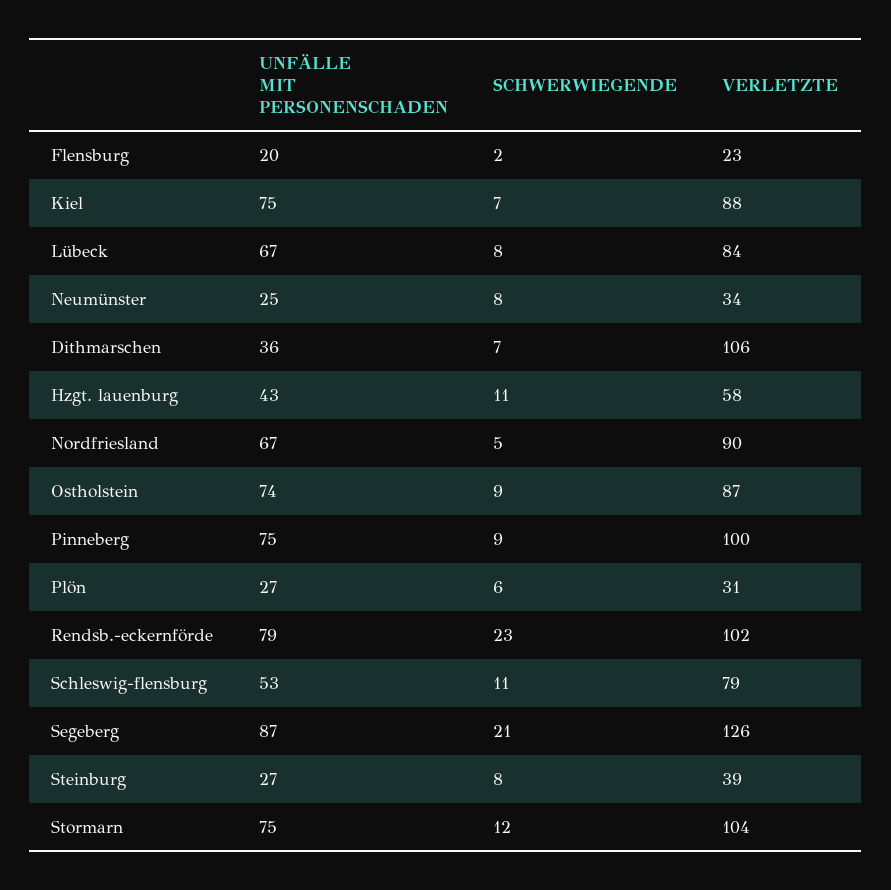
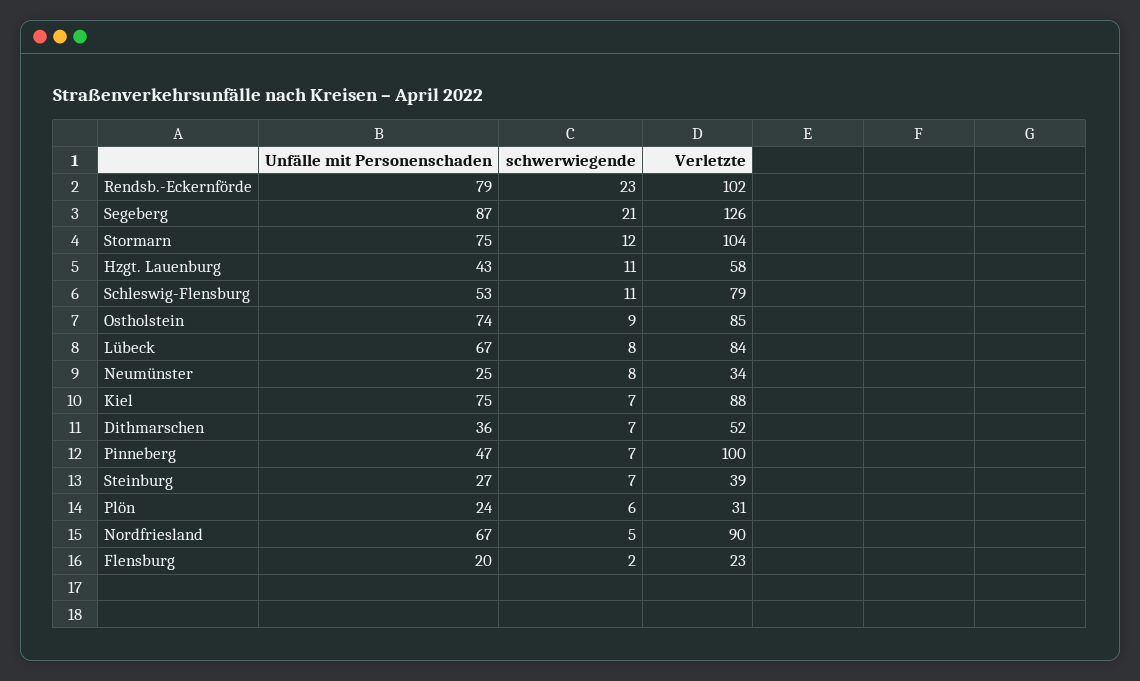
  {
    "UNFÄLLE MIT PERSONENSCHADEN": {
      "Flensburg": 20,
      "Kiel": 75,
      "Lübeck": 67,
      "Neumünster": 25,
      "Dithmarschen": 36,
      "Hzgt. lauenburg": 43,
      "Nordfriesland": 67,
      "Ostholstein": 74,
-     "Pinneberg": 75,
+     "Pinneberg": 47,
-     "Plön": 27,
+     "Plön": 24,
      "Rendsb.-eckernförde": 79,
      "Schleswig-flensburg": 53,
      "Segeberg": 87,
      "Steinburg": 27,
      "Stormarn": 75
    },
    "SCHWERWIEGENDE": {
      "Flensburg": 2,
      "Kiel": 7,
      "Lübeck": 8,
      "Neumünster": 8,
      "Dithmarschen": 7,
      "Hzgt. lauenburg": 11,
      "Nordfriesland": 5,
      "Ostholstein": 9,
-     "Pinneberg": 9,
+     "Pinneberg": 7,
      "Plön": 6,
      "Rendsb.-eckernförde": 23,
      "Schleswig-flensburg": 11,
      "Segeberg": 21,
-     "Steinburg": 8,
+     "Steinburg": 7,
      "Stormarn": 12
    },
    "VERLETZTE": {
      "Flensburg": 23,
      "Kiel": 88,
      "Lübeck": 84,
      "Neumünster": 34,
-     "Dithmarschen": 106,
+     "Dithmarschen": 52,
      "Hzgt. lauenburg": 58,
      "Nordfriesland": 90,
-     "Ostholstein": 87,
+     "Ostholstein": 85,
      "Pinneberg": 100,
      "Plön": 31,
      "Rendsb.-eckernförde": 102,
      "Schleswig-flensburg": 79,
      "Segeberg": 126,
      "Steinburg": 39,
      "Stormarn": 104
    }
  }

